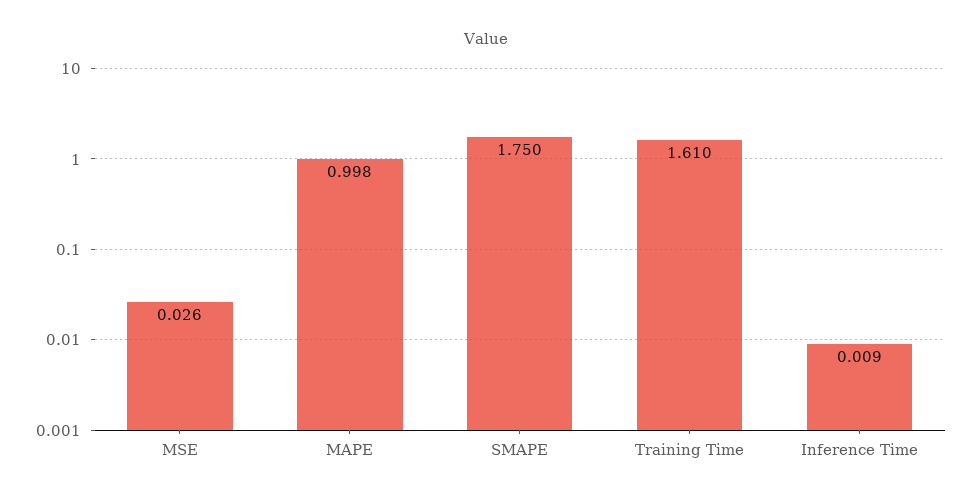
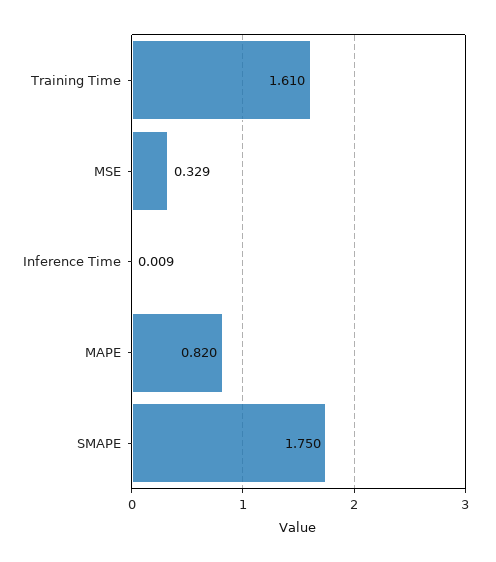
  {
-   "MSE": 0.026,
+   "MSE": 0.329,
-   "MAPE": 0.998,
+   "MAPE": 0.82,
    "SMAPE": 1.75,
    "Training Time": 1.61,
    "Inference Time": 0.009
  }

